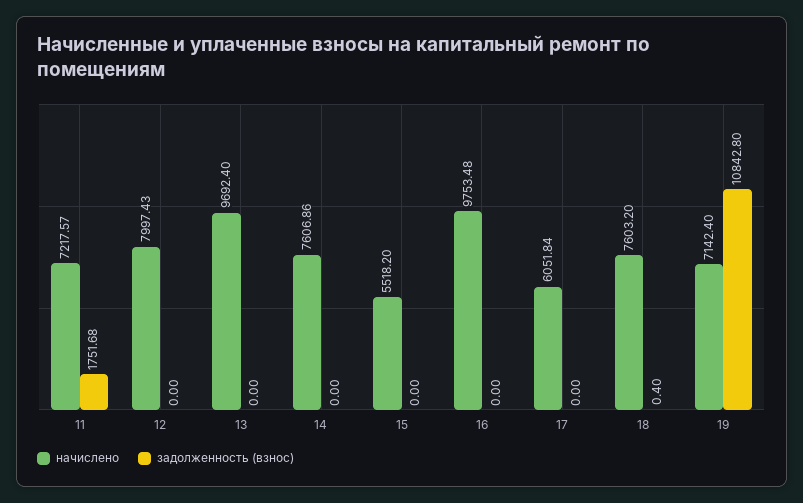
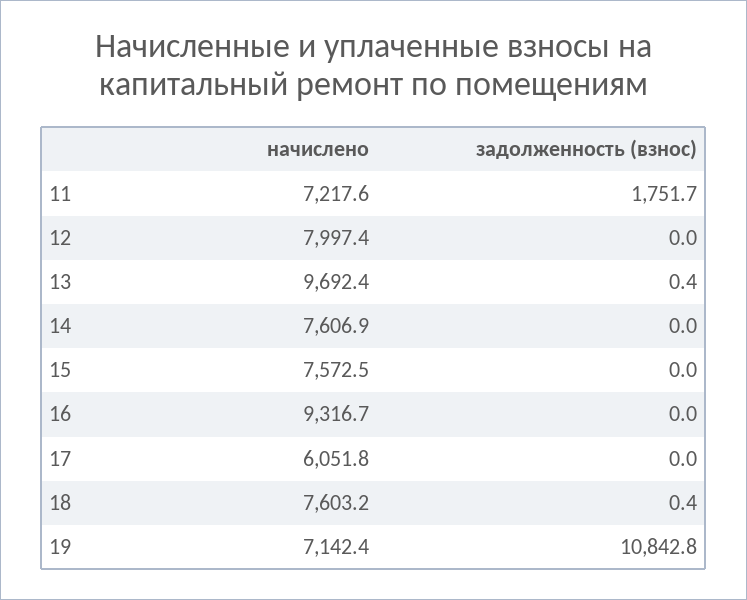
  {
    "начислено": {
      "11": 7217.57,
      "12": 7997.43,
      "13": 9692.4,
      "14": 7606.86,
-     "15": 5518.2,
+     "15": 7572.5,
-     "16": 9753.48,
+     "16": 9316.7,
      "17": 6051.84,
      "18": 7603.2,
      "19": 7142.4
    },
    "задолженность (взнос)": {
      "11": 1751.68,
      "12": 0,
-     "13": 0,
+     "13": 0.4,
      "14": 0,
      "15": 0,
      "16": 0,
      "17": 0,
      "18": 0.4,
      "19": 10842.8
    }
  }

